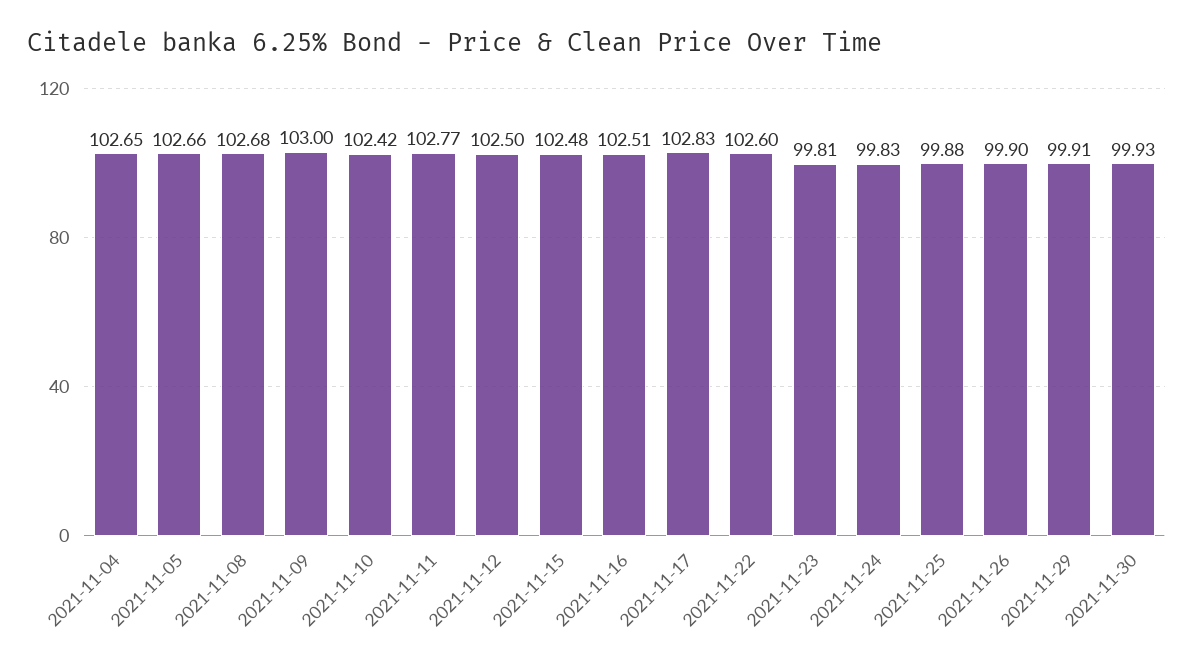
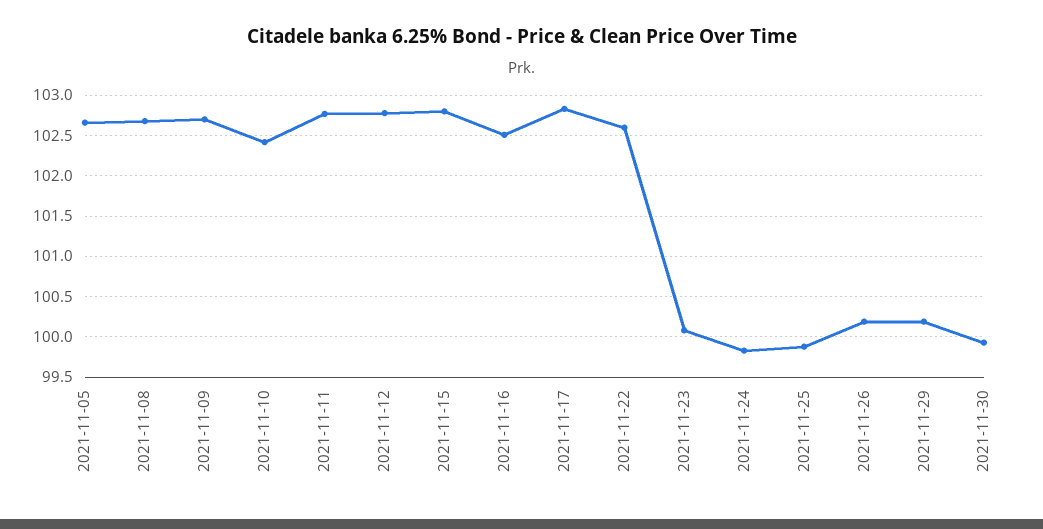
  {
-   "2021-11-04": 102.65,
    "2021-11-05": 102.66,
    "2021-11-08": 102.68,
-   "2021-11-09": 103,
+   "2021-11-09": 102.7,
    "2021-11-10": 102.42,
    "2021-11-11": 102.77,
-   "2021-11-12": 102.5,
+   "2021-11-12": 102.8,
-   "2021-11-15": 102.48,
+   "2021-11-15": 102.8,
    "2021-11-16": 102.51,
    "2021-11-17": 102.83,
    "2021-11-22": 102.6,
-   "2021-11-23": 99.81,
+   "2021-11-23": 100.1,
    "2021-11-24": 99.83,
    "2021-11-25": 99.88,
-   "2021-11-26": 99.9,
+   "2021-11-26": 100.2,
-   "2021-11-29": 99.91,
+   "2021-11-29": 100.2,
    "2021-11-30": 99.93
  }

